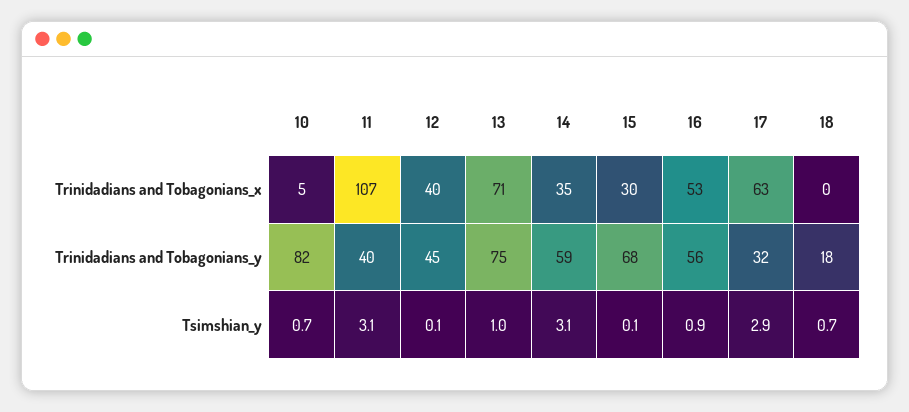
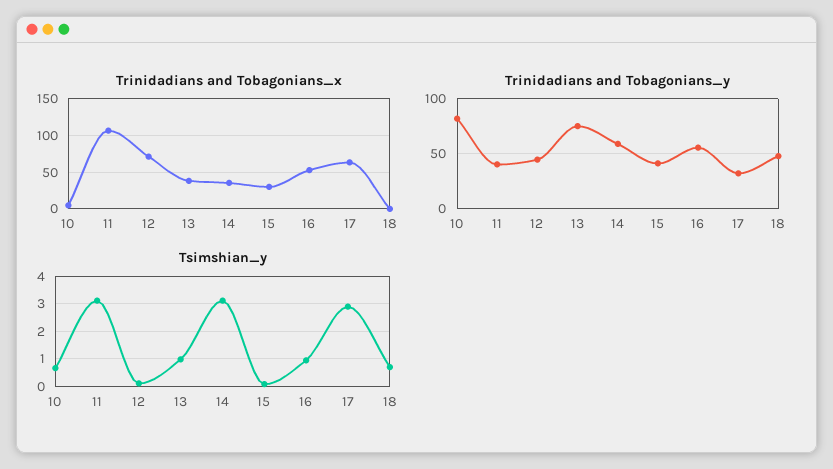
  {
    "Trinidadians and Tobagonians_x": {
      "10": 5,
      "11": 107,
-     "12": 40,
+     "12": 70,
-     "13": 71,
+     "13": 40,
      "14": 35,
      "15": 30,
      "16": 53,
      "17": 63,
      "18": 0
    },
    "Trinidadians and Tobagonians_y": {
      "10": 82,
      "11": 40,
      "12": 45,
      "13": 75,
      "14": 59,
-     "15": 68,
+     "15": 40,
      "16": 56,
      "17": 32,
-     "18": 18
+     "18": 50
    },
    "Tsimshian_y": {
      "10": 0.7,
      "11": 3.1,
      "12": 0.1,
      "13": 1,
      "14": 3.1,
      "15": 0.1,
      "16": 0.9,
      "17": 2.9,
      "18": 0.7
    }
  }

